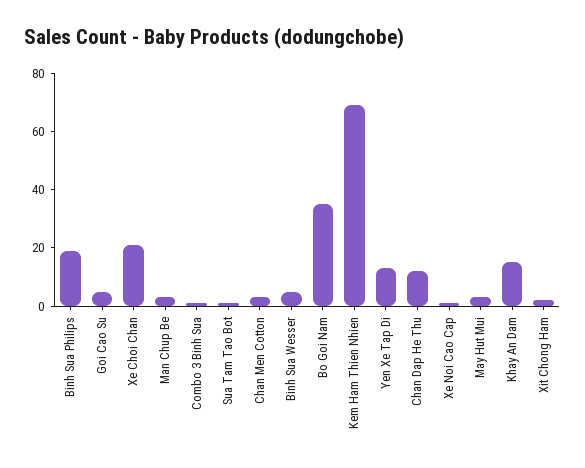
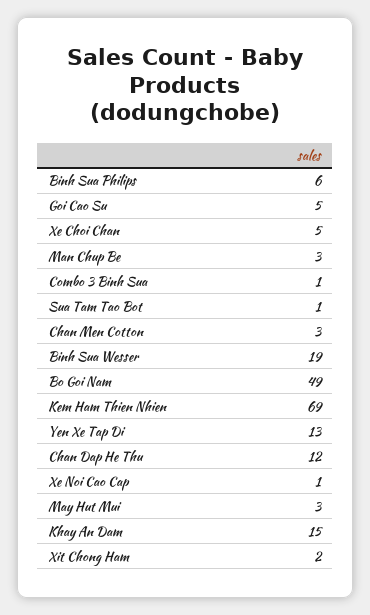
  {
-   "Binh Sua Philips": 20,
+   "Binh Sua Philips": 6,
    "Goi Cao Su": 5,
-   "Xe Choi Chan": 20,
+   "Xe Choi Chan": 5,
    "Man Chup Be": 3,
    "Combo 3 Binh Sua": 1,
    "Sua Tam Tao Bot": 1,
    "Chan Men Cotton": 3,
-   "Binh Sua Wesser": 5,
+   "Binh Sua Wesser": 19,
-   "Bo Goi Nam": 35,
+   "Bo Goi Nam": 49,
    "Kem Ham Thien Nhien": 69,
    "Yen Xe Tap Di": 13,
    "Chan Dap He Thu": 12,
    "Xe Noi Cao Cap": 1,
    "May Hut Mui": 3,
    "Khay An Dam": 15,
    "Xit Chong Ham": 2
  }

